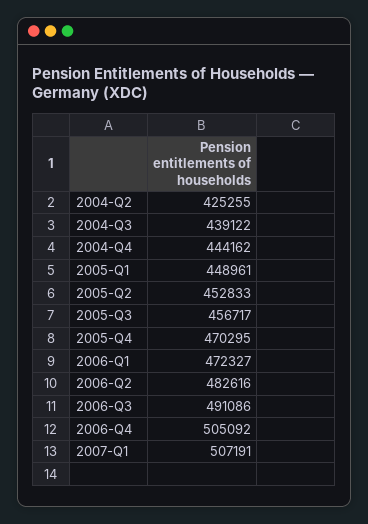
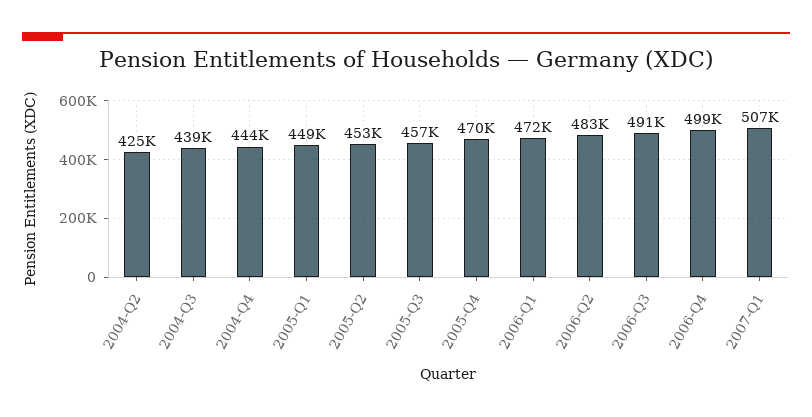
  {
    "2004-Q2": 425255,
    "2004-Q3": 439122,
    "2004-Q4": 444162,
    "2005-Q1": 448961,
    "2005-Q2": 452833,
    "2005-Q3": 456717,
    "2005-Q4": 470295,
    "2006-Q1": 472327,
    "2006-Q2": 482616,
    "2006-Q3": 491086,
-   "2006-Q4": 505092,
+   "2006-Q4": 499000,
    "2007-Q1": 507191
  }

